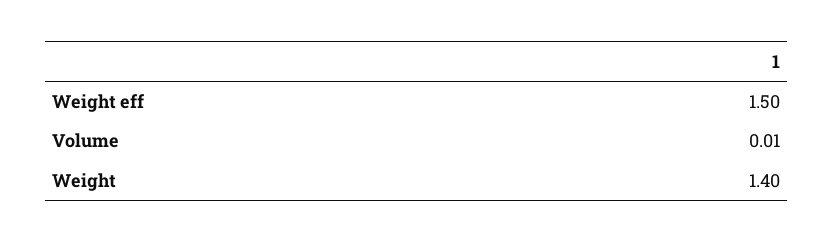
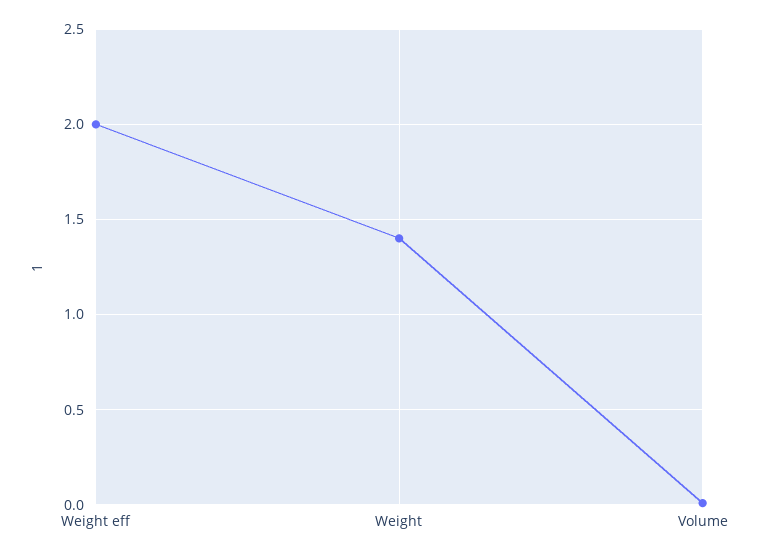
  {
-   "Weight eff": 1.5,
+   "Weight eff": 2,
    "Volume": 0.01,
    "Weight": 1.4
  }

